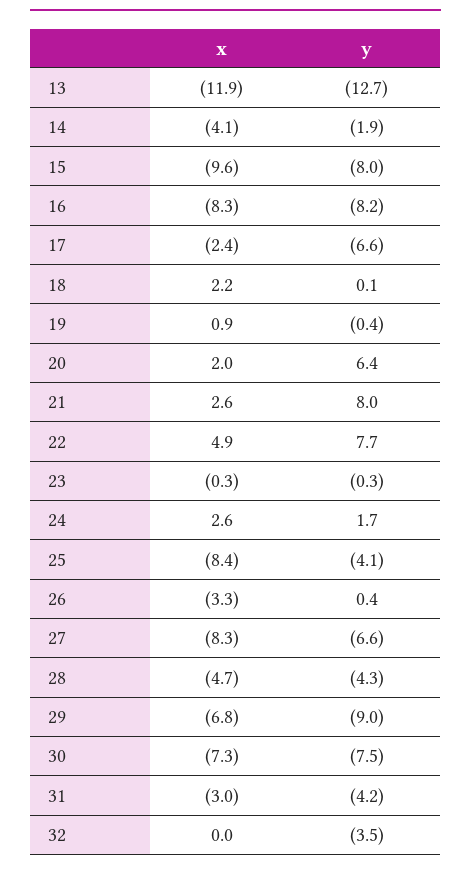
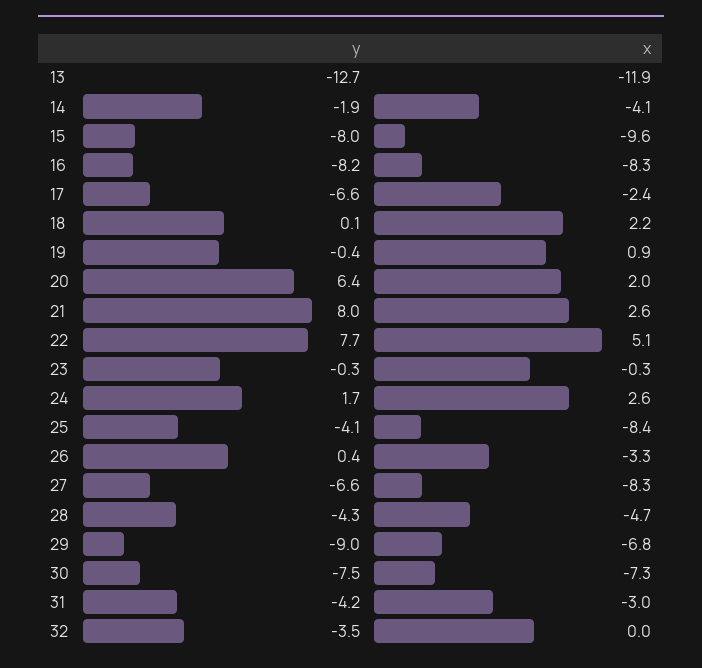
  {
    "x": {
      "13": -11.9,
      "14": -4.1,
      "15": -9.6,
      "16": -8.3,
      "17": -2.4,
      "18": 2.2,
      "19": 0.9,
      "20": 2,
      "21": 2.6,
-     "22": 4.9,
+     "22": 5.1,
      "23": -0.3,
      "24": 2.6,
      "25": -8.4,
      "26": -3.3,
      "27": -8.3,
      "28": -4.7,
      "29": -6.8,
      "30": -7.3,
      "31": -3,
      "32": 0
    },
    "y": {
      "13": -12.7,
      "14": -1.9,
      "15": -8,
      "16": -8.2,
      "17": -6.6,
      "18": 0.1,
      "19": -0.4,
      "20": 6.4,
      "21": 8,
      "22": 7.7,
      "23": -0.3,
      "24": 1.7,
      "25": -4.1,
      "26": 0.4,
      "27": -6.6,
      "28": -4.3,
      "29": -9,
      "30": -7.5,
      "31": -4.2,
      "32": -3.5
    }
  }

